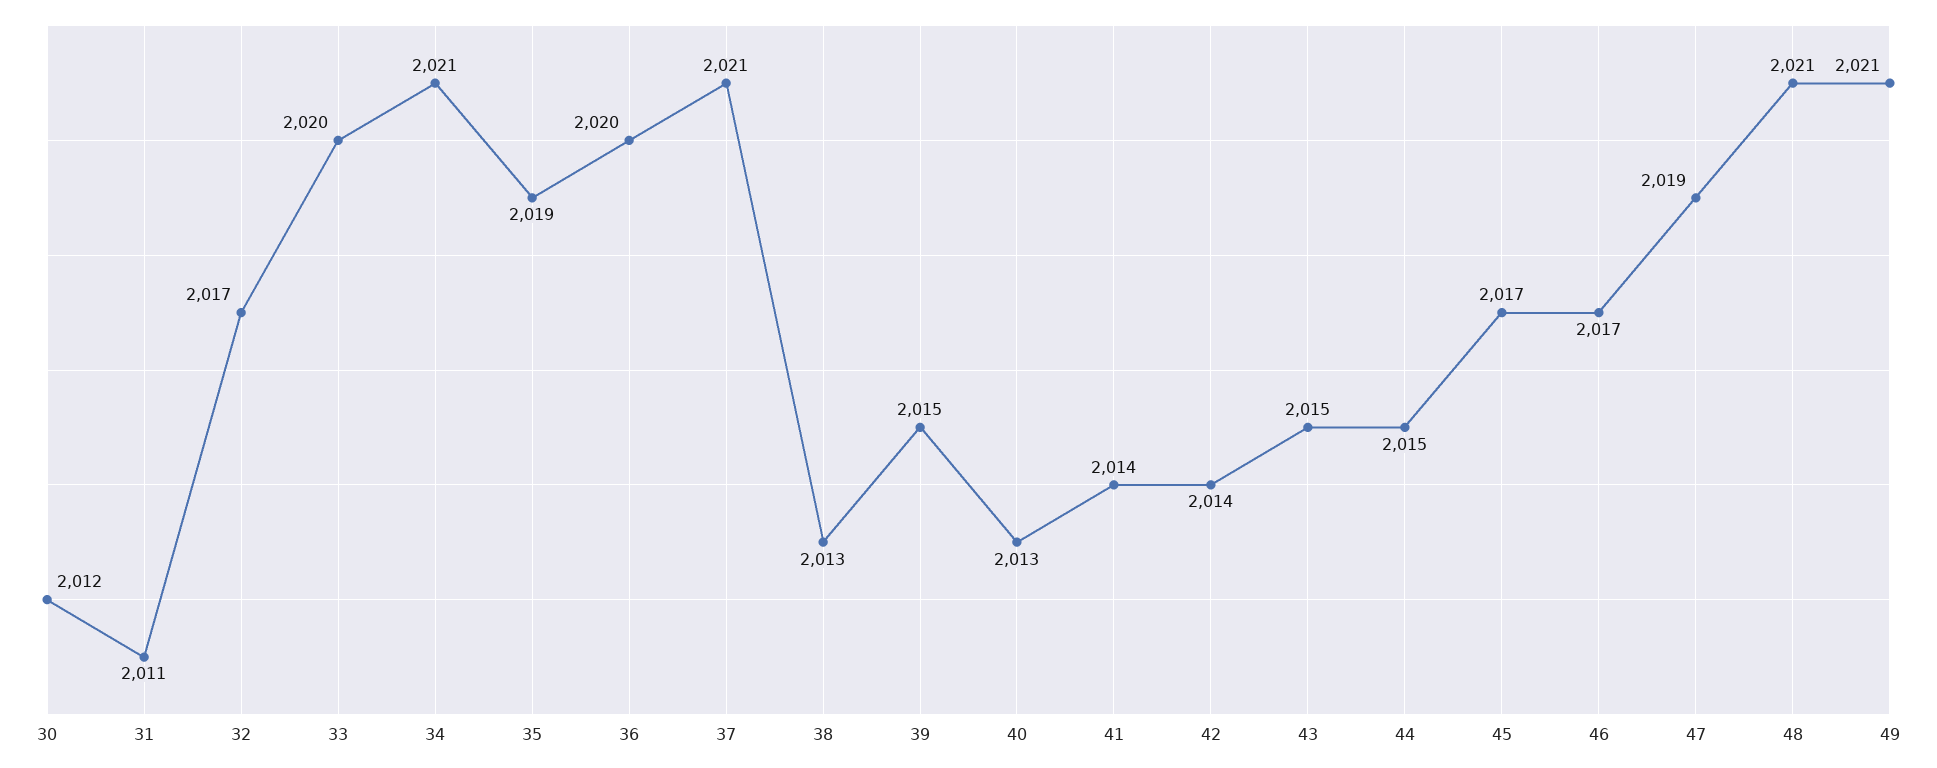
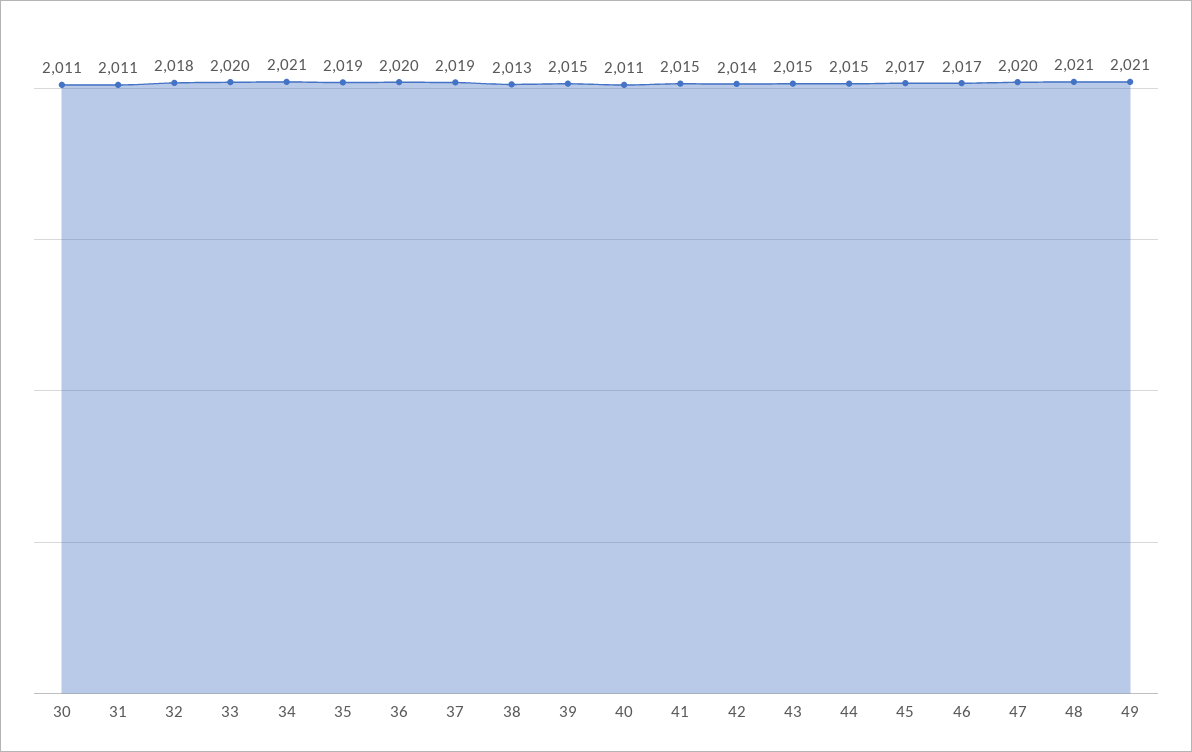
  {
-   "30": 2012,
+   "30": 2011,
    "31": 2011,
-   "32": 2017,
+   "32": 2018,
    "33": 2020,
    "34": 2021,
    "35": 2019,
    "36": 2020,
-   "37": 2021,
+   "37": 2019,
    "38": 2013,
    "39": 2015,
-   "40": 2013,
+   "40": 2011,
-   "41": 2014,
+   "41": 2015,
    "42": 2014,
    "43": 2015,
    "44": 2015,
    "45": 2017,
    "46": 2017,
-   "47": 2019,
+   "47": 2020,
    "48": 2021,
    "49": 2021
  }

